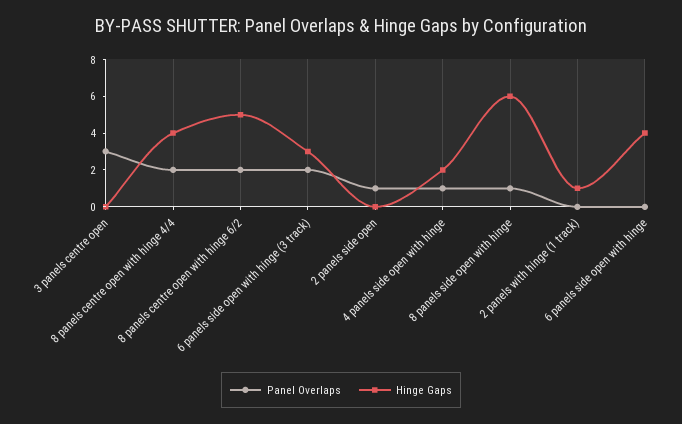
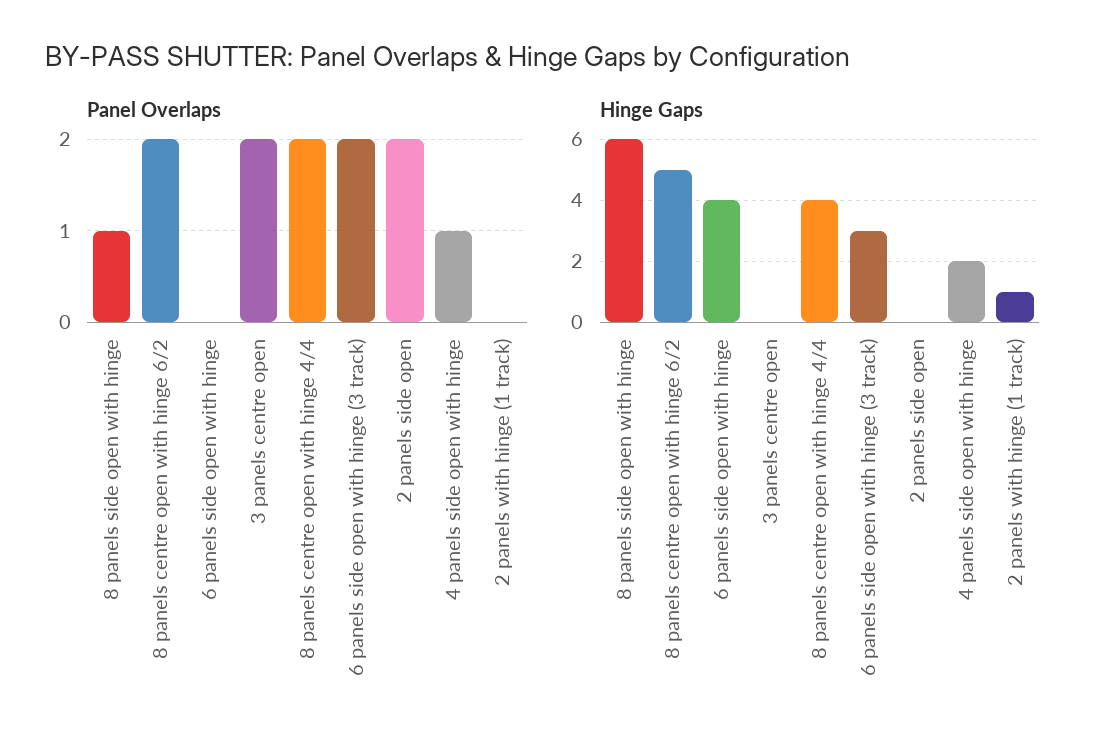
  {
    "Panel Overlaps": {
-     "3 panels centre open": 3,
+     "3 panels centre open": 2,
      "8 panels centre open with hinge 4/4": 2,
      "8 panels centre open with hinge 6/2": 2,
      "6 panels side open with hinge (3 track)": 2,
-     "2 panels side open": 1,
+     "2 panels side open": 2,
      "4 panels side open with hinge": 1,
      "8 panels side open with hinge": 1,
      "2 panels with hinge (1 track)": 0,
      "6 panels side open with hinge": 0
    },
    "Hinge Gaps": {
      "3 panels centre open": 0,
      "8 panels centre open with hinge 4/4": 4,
      "8 panels centre open with hinge 6/2": 5,
      "6 panels side open with hinge (3 track)": 3,
      "2 panels side open": 0,
      "4 panels side open with hinge": 2,
      "8 panels side open with hinge": 6,
      "2 panels with hinge (1 track)": 1,
      "6 panels side open with hinge": 4
    }
  }

